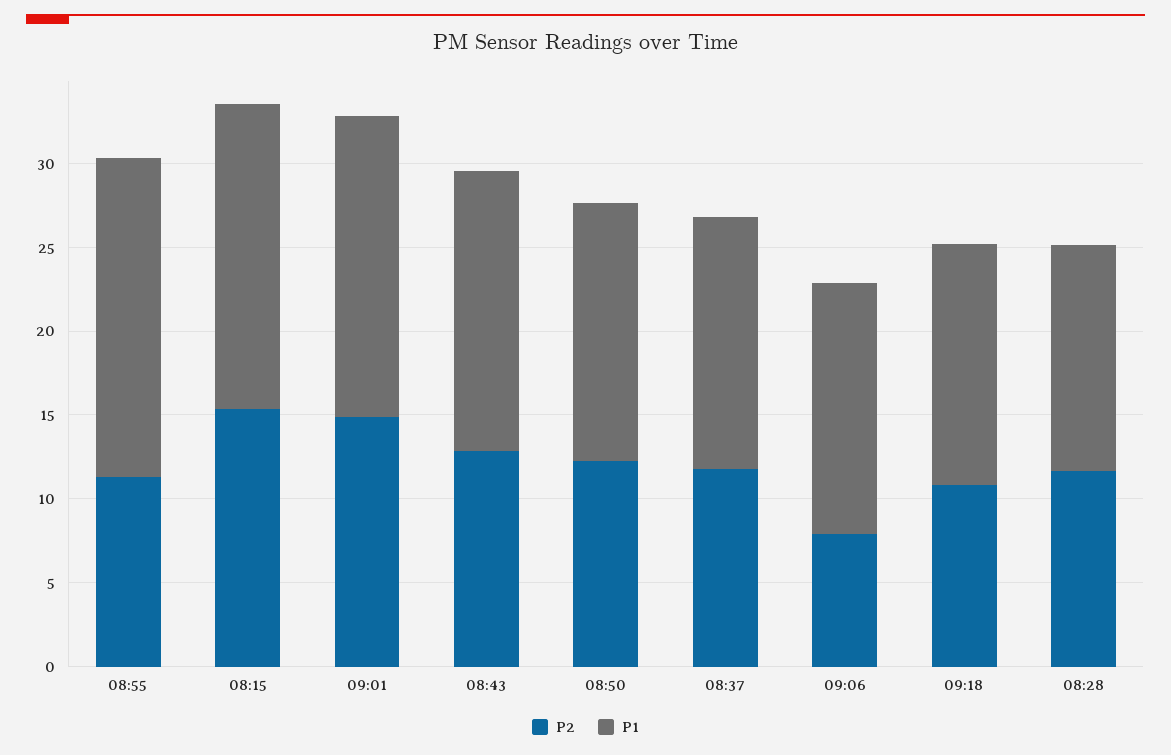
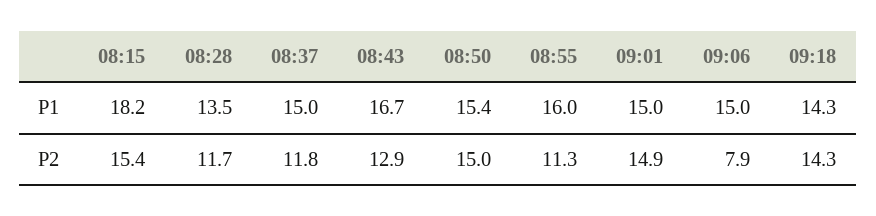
  {
    "P2": {
      "08:55": 11.3,
      "08:15": 15.4,
      "09:01": 14.9,
      "08:43": 12.9,
-     "08:50": 12,
+     "08:50": 15,
      "08:37": 11.8,
      "09:06": 7.9,
-     "09:18": 11,
+     "09:18": 14.3,
      "08:28": 11.7
    },
    "P1": {
-     "08:55": 19,
+     "08:55": 16,
      "08:15": 18.2,
-     "09:01": 18,
+     "09:01": 15,
      "08:43": 16.7,
      "08:50": 15.4,
      "08:37": 15,
      "09:06": 15,
      "09:18": 14.3,
      "08:28": 13.5
    }
  }

